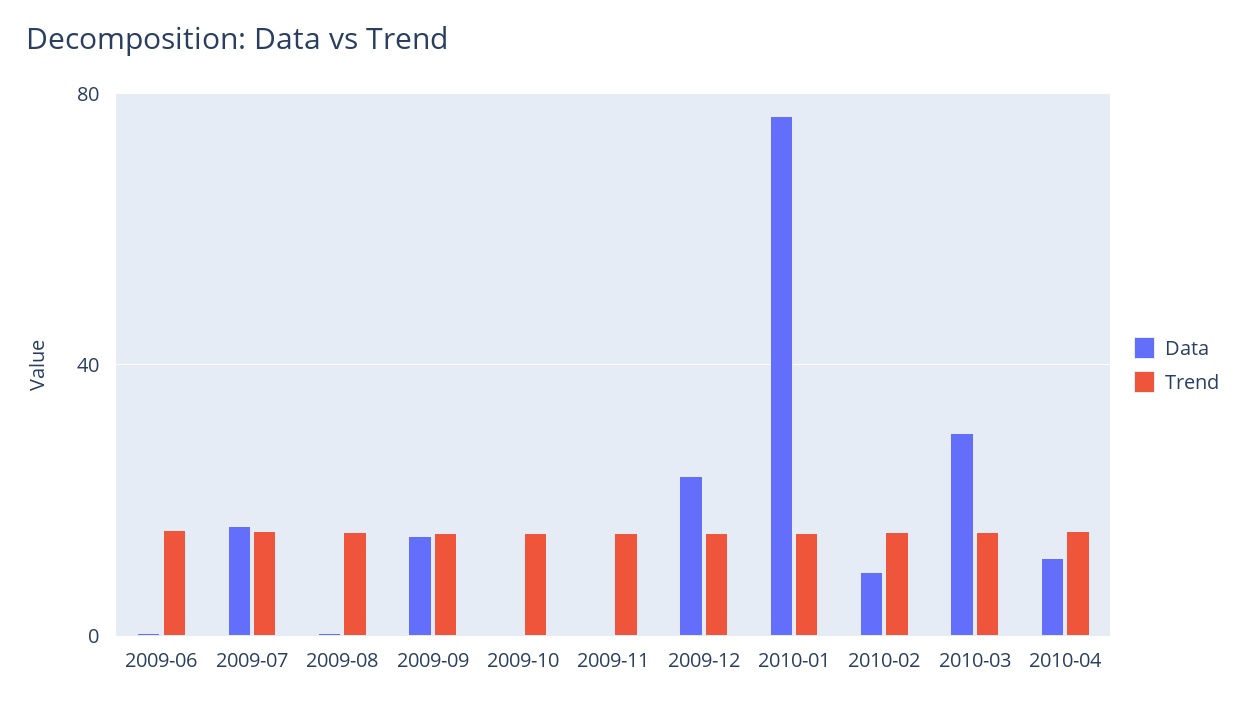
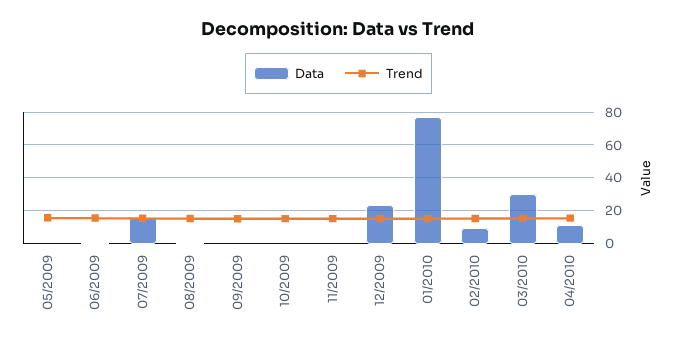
  {
    "Data": {
      "2009-06": 0,
      "2009-07": 15,
      "2009-08": 0,
-     "2009-09": 15,
+     "2009-09": 0,
      "2009-10": 0,
      "2009-11": 0,
      "2009-12": 25,
      "2010-01": 75,
      "2010-02": 10,
      "2010-03": 30,
-     "2010-04": 10
+     "2010-04": 10,
+     "05/2009": 0
    },
    "Trend": {
      "2009-06": 15,
      "2009-07": 15,
      "2009-08": 15,
      "2009-09": 15,
      "2009-10": 15,
      "2009-11": 15,
      "2009-12": 15,
      "2010-01": 15,
      "2010-02": 15,
      "2010-03": 15,
-     "2010-04": 15
+     "2010-04": 15,
+     "05/2009": 15
    }
  }

